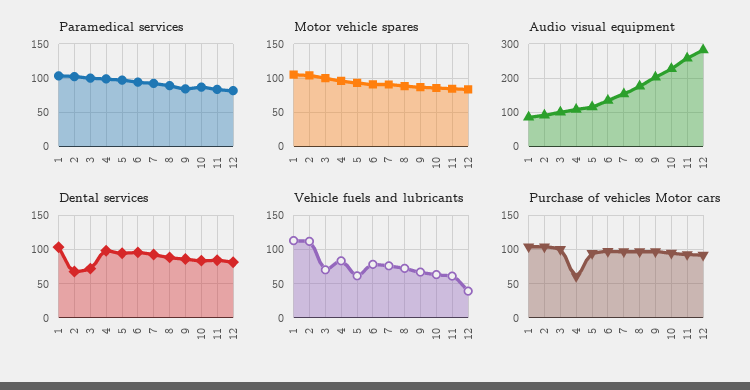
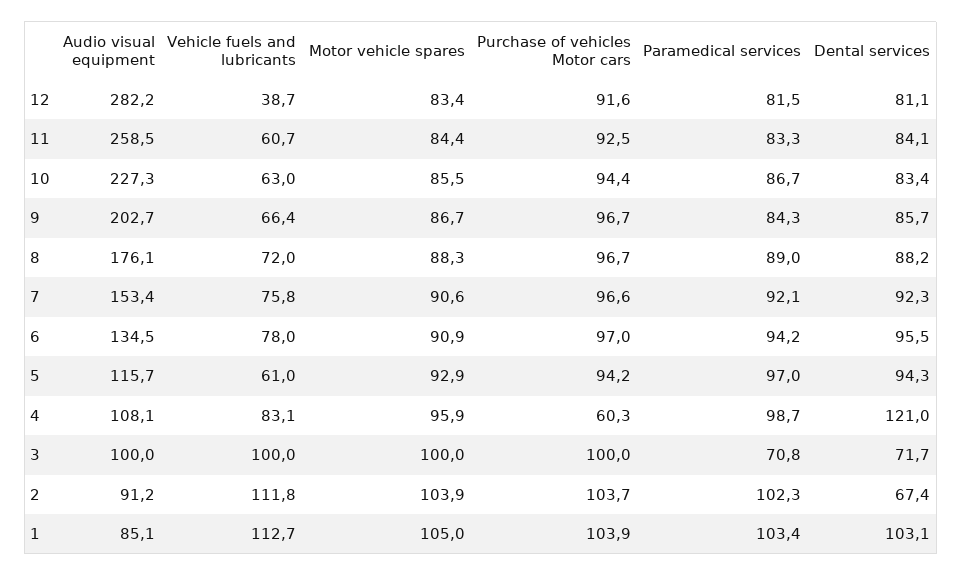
  {
    "Paramedical services": {
      "1": 103.4,
      "2": 102.3,
-     "3": 100,
+     "3": 70.8,
      "4": 98.7,
      "5": 97,
      "6": 94.2,
      "7": 92.1,
      "8": 89,
      "9": 84.3,
      "10": 86.7,
      "11": 83.3,
      "12": 81.5
    },
    "Motor vehicle spares": {
      "1": 105,
      "2": 103.9,
      "3": 100,
      "4": 95.9,
      "5": 92.9,
      "6": 90.9,
      "7": 90.6,
      "8": 88.3,
      "9": 86.7,
      "10": 85.5,
      "11": 84.4,
      "12": 83.4
    },
    "Audio visual equipment": {
      "1": 85.1,
      "2": 91.2,
      "3": 100,
      "4": 108.1,
      "5": 115.7,
      "6": 134.5,
      "7": 153.4,
      "8": 176.1,
      "9": 202.7,
      "10": 227.3,
      "11": 258.5,
      "12": 282.2
    },
    "Dental services": {
      "1": 103.1,
      "2": 67.4,
      "3": 71.7,
-     "4": 100,
+     "4": 121,
      "5": 94.3,
      "6": 95.5,
      "7": 92.3,
      "8": 88.2,
      "9": 85.7,
      "10": 83.4,
      "11": 84.1,
      "12": 81.1
    },
    "Vehicle fuels and lubricants": {
      "1": 112.7,
      "2": 111.8,
-     "3": 70,
+     "3": 100,
      "4": 83.1,
      "5": 61,
      "6": 78,
      "7": 75.8,
      "8": 72,
      "9": 66.4,
      "10": 63,
      "11": 60.7,
      "12": 38.7
    },
    "Purchase of vehicles Motor cars": {
      "1": 103.9,
      "2": 103.7,
      "3": 100,
      "4": 60.3,
      "5": 94.2,
      "6": 97,
      "7": 96.6,
      "8": 96.7,
      "9": 96.7,
      "10": 94.4,
      "11": 92.5,
      "12": 91.6
    }
  }

